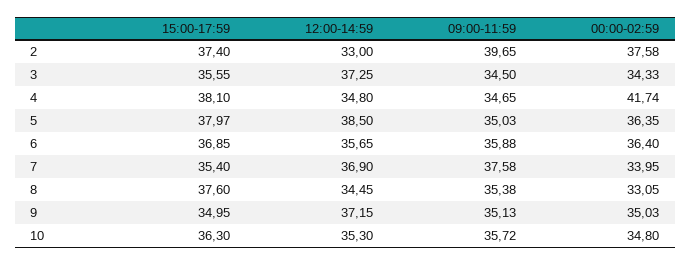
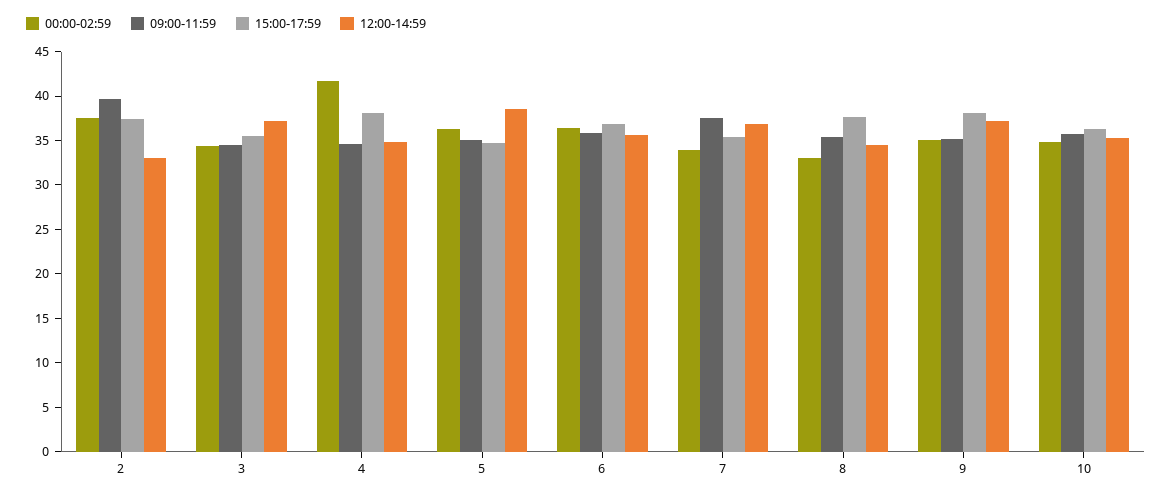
  {
    "15:00-17:59": {
      "2": 37.4,
      "3": 35.55,
      "4": 38.1,
-     "5": 37.97,
+     "5": 35,
      "6": 36.85,
      "7": 35.4,
      "8": 37.6,
-     "9": 34.95,
+     "9": 38,
      "10": 36.3
    },
    "12:00-14:59": {
      "2": 33,
      "3": 37.25,
      "4": 34.8,
      "5": 38.5,
      "6": 35.65,
      "7": 36.9,
      "8": 34.45,
      "9": 37.15,
      "10": 35.3
    },
    "09:00-11:59": {
      "2": 39.65,
      "3": 34.5,
      "4": 34.65,
      "5": 35.03,
      "6": 35.88,
      "7": 37.58,
      "8": 35.38,
      "9": 35.13,
      "10": 35.72
    },
    "00:00-02:59": {
      "2": 37.58,
      "3": 34.33,
      "4": 41.74,
      "5": 36.35,
      "6": 36.4,
      "7": 33.95,
      "8": 33.05,
      "9": 35.03,
      "10": 34.8
    }
  }

